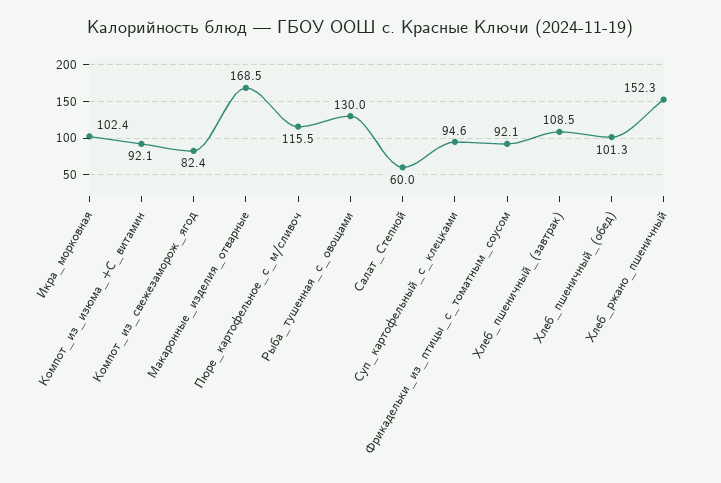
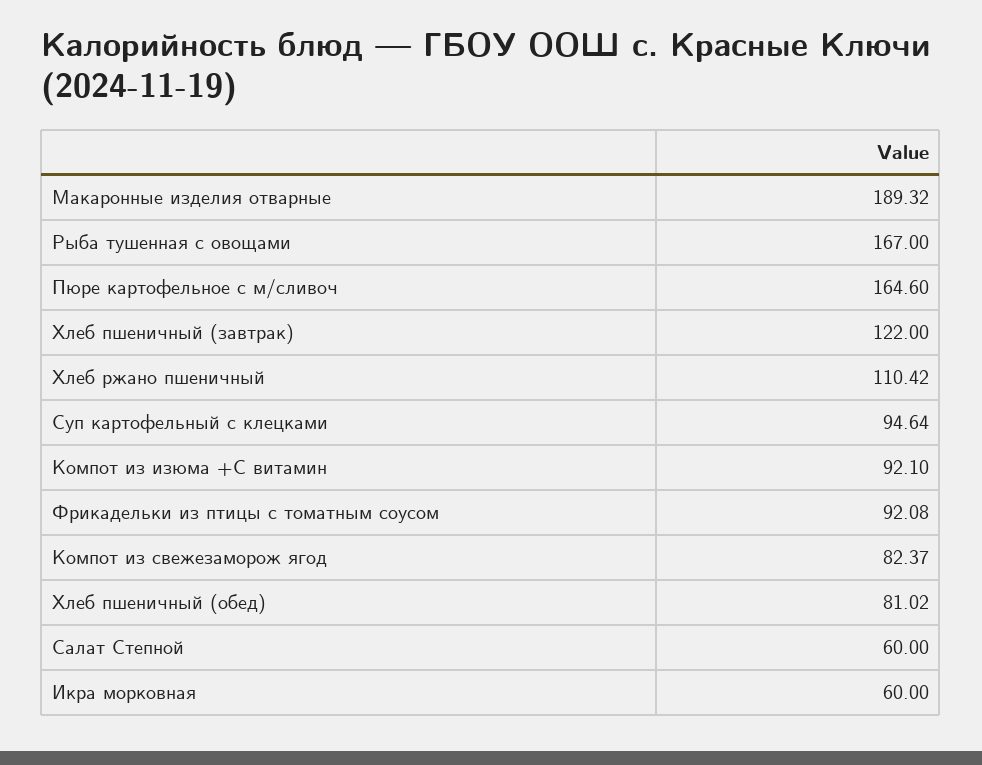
  {
-   "Икра_морковная": 102.4,
+   "Икра_морковная": 60,
    "Компот_из_изюма_+С_витамин": 92.1,
    "Компот_из_свежезаморож_ягод": 82.37,
-   "Макаронные_изделия_отварные": 168.5,
+   "Макаронные_изделия_отварные": 189.32,
-   "Пюре_картофельное_с_м/сливоч": 115.5,
+   "Пюре_картофельное_с_м/сливоч": 164.6,
-   "Рыба_тушенная_с_овощами": 130,
+   "Рыба_тушенная_с_овощами": 167,
    "Салат_Степной": 60,
    "Суп_картофельный_с_клецками": 94.64,
    "Фрикадельки_из_птицы_с_томатным_соусом": 92.08,
-   "Хлеб_пшеничный_(завтрак)": 108.5,
+   "Хлеб_пшеничный_(завтрак)": 122,
-   "Хлеб_пшеничный_(обед)": 101.3,
+   "Хлеб_пшеничный_(обед)": 81.02,
-   "Хлеб_ржано_пшеничный": 152.3
+   "Хлеб_ржано_пшеничный": 110.42
  }

